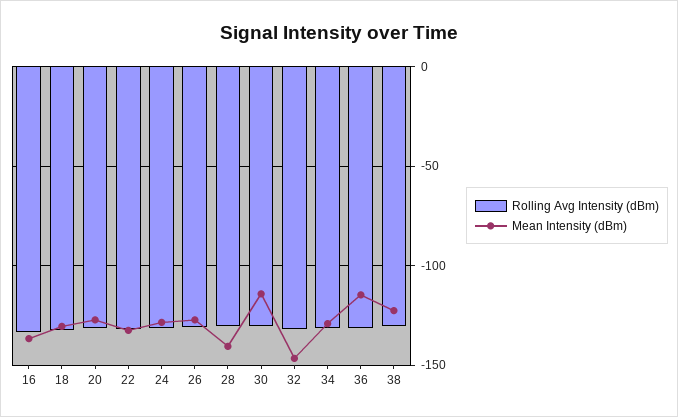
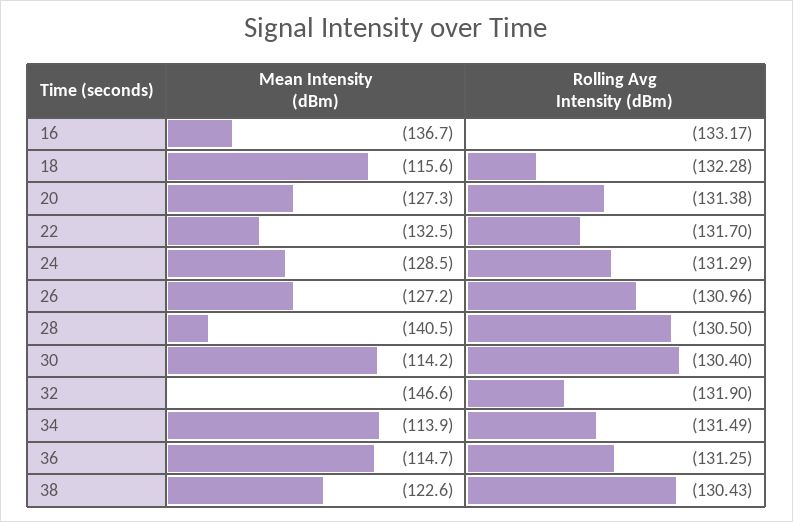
  {
    "Rolling Avg Intensity (dBm)": {
      "16": -133.17,
      "18": -132.28,
      "20": -131.38,
      "22": -131.7,
      "24": -131.29,
      "26": -130.96,
      "28": -130.5,
      "30": -130.4,
      "32": -131.9,
      "34": -131.49,
      "36": -131.25,
      "38": -130.43
    },
    "Mean Intensity (dBm)": {
      "16": -136.7,
-     "18": -130,
+     "18": -115.6,
      "20": -127.3,
      "22": -132.5,
      "24": -128.5,
      "26": -127.2,
      "28": -140.5,
      "30": -114.2,
      "32": -146.6,
-     "34": -130,
+     "34": -113.9,
      "36": -114.7,
      "38": -122.6
    }
  }

